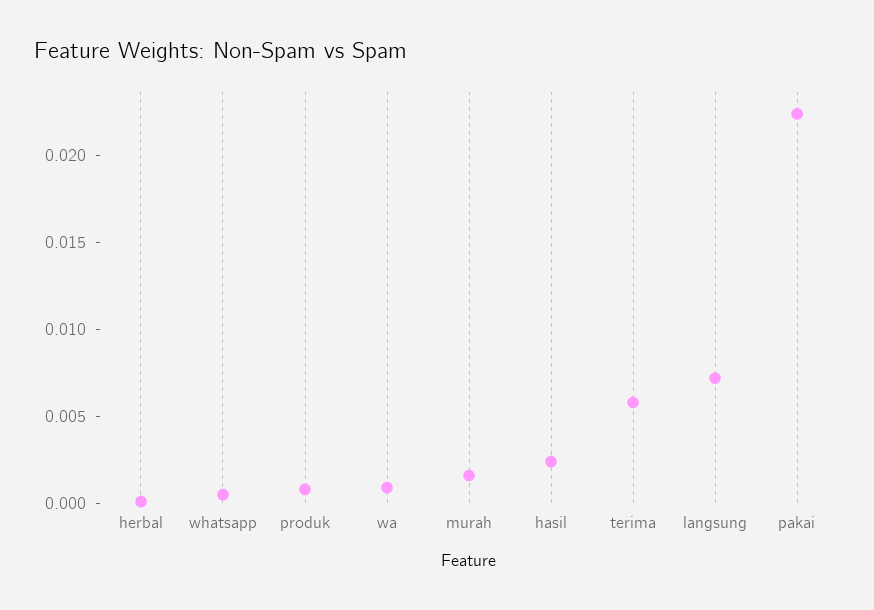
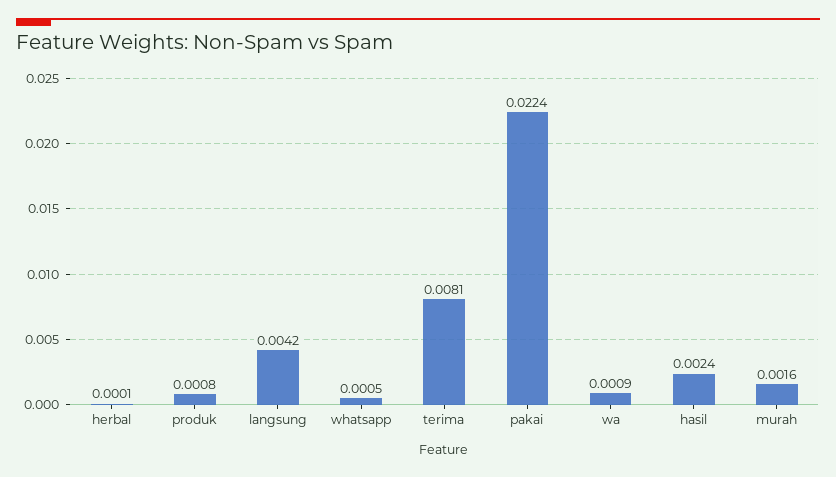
  {
    "herbal": 0.0001,
    "whatsapp": 0.0005,
    "produk": 0.0008,
    "wa": 0.0009,
    "murah": 0.0016,
    "hasil": 0.0024,
-   "terima": 0.006,
+   "terima": 0.0081,
-   "langsung": 0.007,
+   "langsung": 0.0042,
    "pakai": 0.0224
  }

